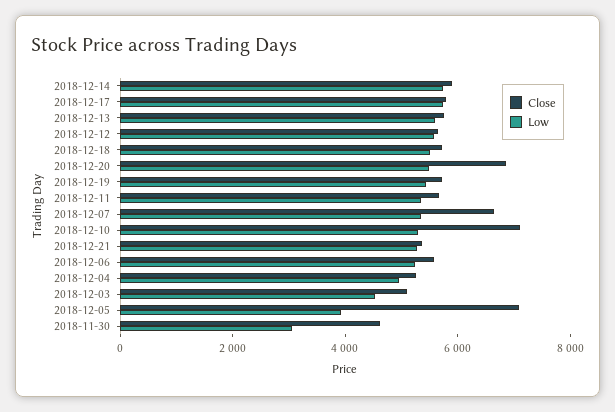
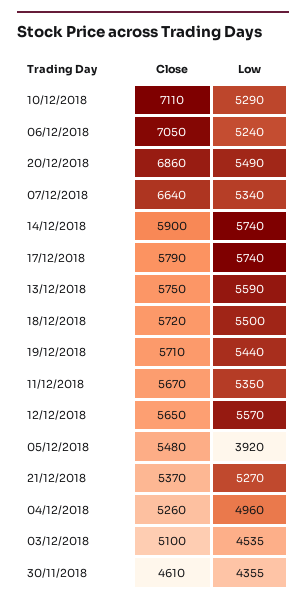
  {
    "Close": {
      "2018-12-14": 5900,
      "2018-12-17": 5790,
      "2018-12-13": 5750,
      "2018-12-12": 5650,
      "2018-12-18": 5720,
      "2018-12-20": 6860,
      "2018-12-19": 5710,
      "2018-12-11": 5670,
      "2018-12-07": 6640,
      "2018-12-10": 7110,
      "2018-12-21": 5370,
-     "2018-12-06": 5500,
+     "2018-12-06": 7050,
      "2018-12-04": 5260,
      "2018-12-03": 5100,
-     "2018-12-05": 7000,
+     "2018-12-05": 5480,
      "2018-11-30": 4610
    },
    "Low": {
      "2018-12-14": 5740,
      "2018-12-17": 5740,
      "2018-12-13": 5590,
      "2018-12-12": 5570,
      "2018-12-18": 5500,
      "2018-12-20": 5490,
      "2018-12-19": 5440,
      "2018-12-11": 5350,
      "2018-12-07": 5340,
      "2018-12-10": 5290,
      "2018-12-21": 5270,
      "2018-12-06": 5240,
      "2018-12-04": 4960,
      "2018-12-03": 4535,
      "2018-12-05": 3920,
-     "2018-11-30": 3000
+     "2018-11-30": 4355
    }
  }

